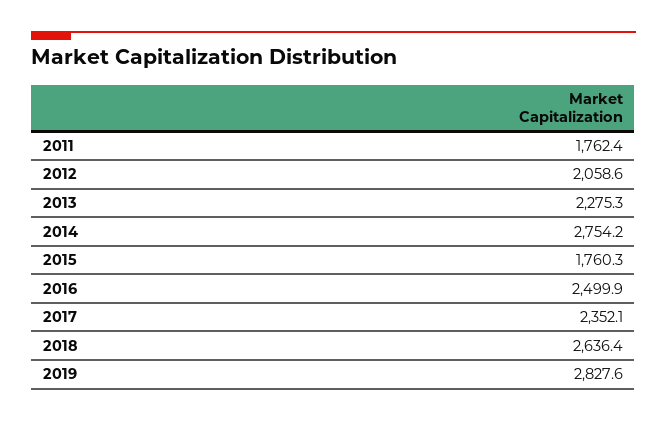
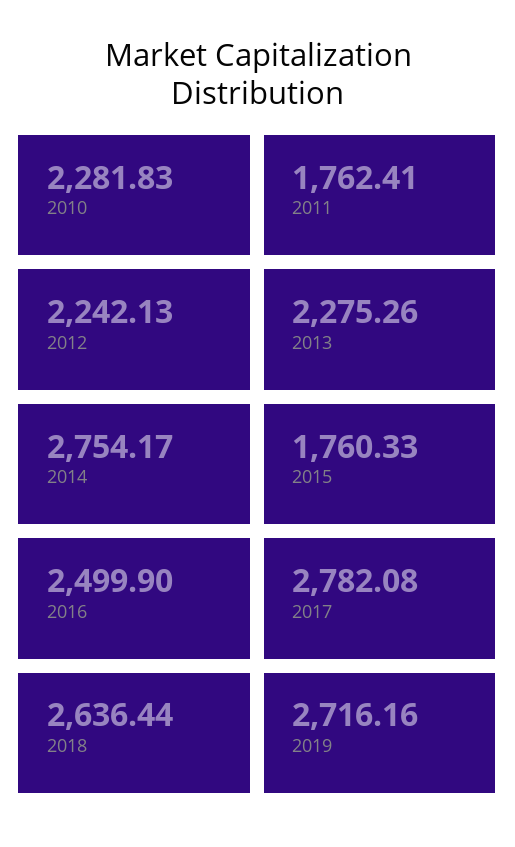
  {
    "2011": 1762.41,
-   "2012": 2058.6,
+   "2012": 2242.13,
    "2013": 2275.26,
    "2014": 2754.17,
    "2015": 1760.33,
    "2016": 2499.9,
-   "2017": 2352.1,
+   "2017": 2782.08,
    "2018": 2636.44,
-   "2019": 2827.6
+   "2019": 2716.16,
+   "2010": 2281.83
  }

